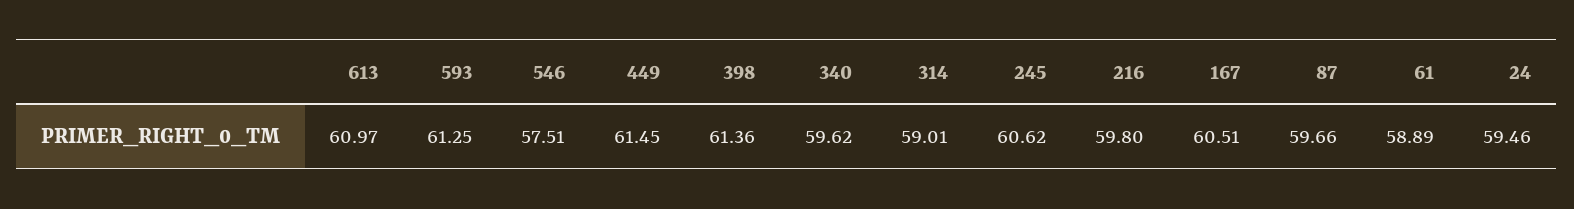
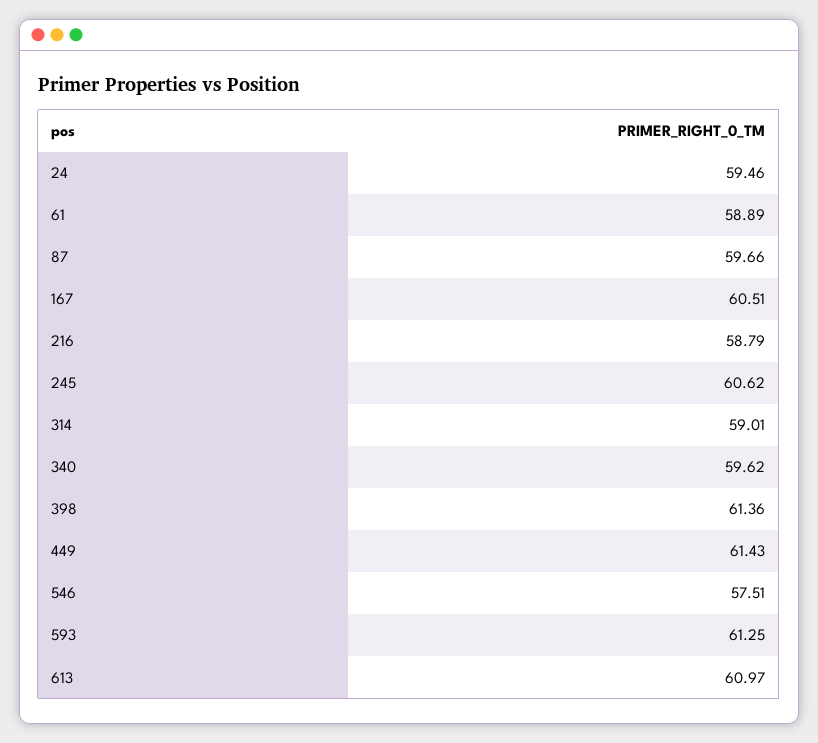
  {
    "613": 60.97,
    "593": 61.25,
    "546": 57.51,
-   "449": 61.45,
+   "449": 61.43,
    "398": 61.36,
    "340": 59.62,
    "314": 59.01,
    "245": 60.62,
-   "216": 59.8,
+   "216": 58.79,
    "167": 60.51,
    "87": 59.66,
    "61": 58.89,
    "24": 59.46
  }

